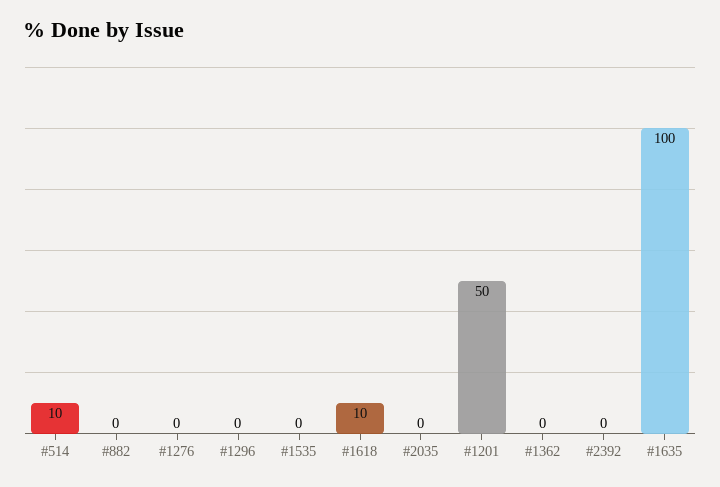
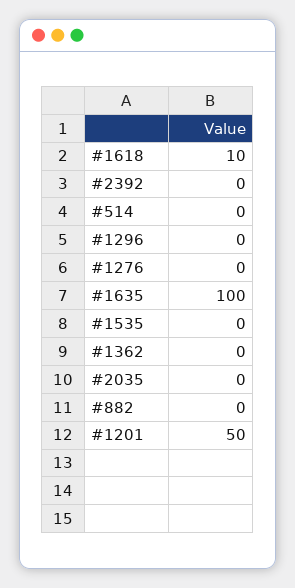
  {
-   "#514": 10,
+   "#514": 0,
    "#882": 0,
    "#1276": 0,
    "#1296": 0,
    "#1535": 0,
    "#1618": 10,
    "#2035": 0,
    "#1201": 50,
    "#1362": 0,
    "#2392": 0,
    "#1635": 100
  }

